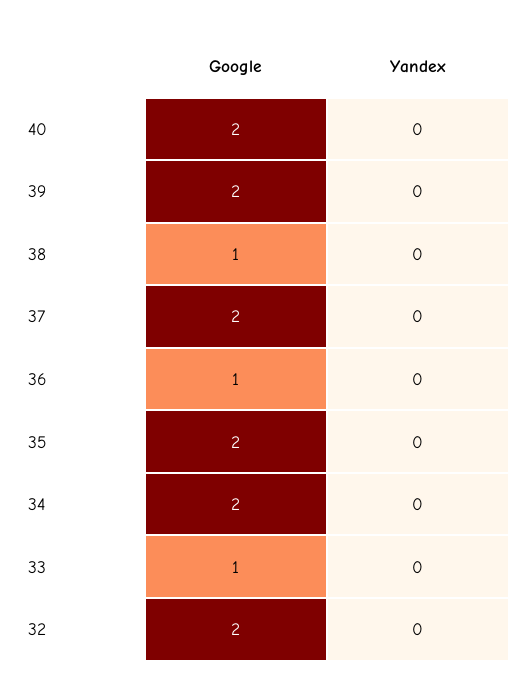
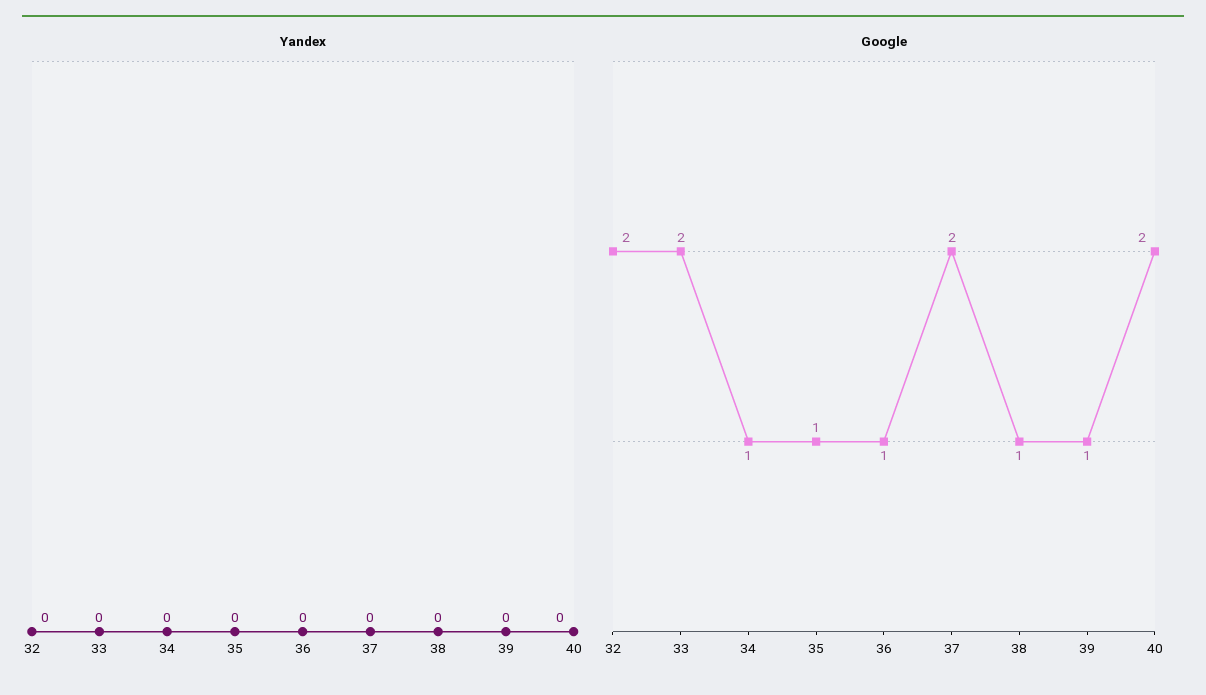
  {
    "Google": {
      "40": 2,
-     "39": 2,
+     "39": 1,
      "38": 1,
      "37": 2,
      "36": 1,
-     "35": 2,
+     "35": 1,
-     "34": 2,
+     "34": 1,
-     "33": 1,
+     "33": 2,
      "32": 2
    },
    "Yandex": {
      "40": 0,
      "39": 0,
      "38": 0,
      "37": 0,
      "36": 0,
      "35": 0,
      "34": 0,
      "33": 0,
      "32": 0
    }
  }

